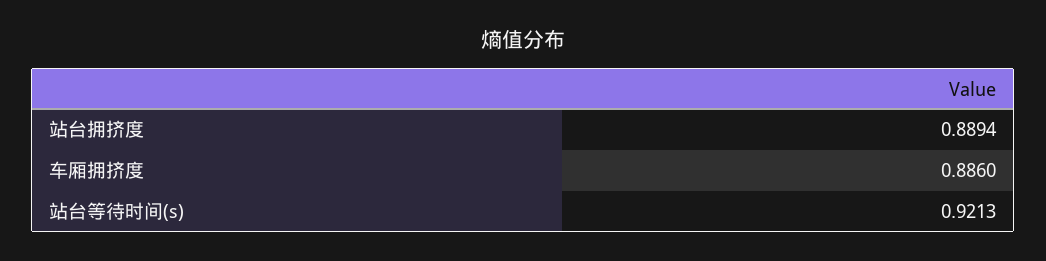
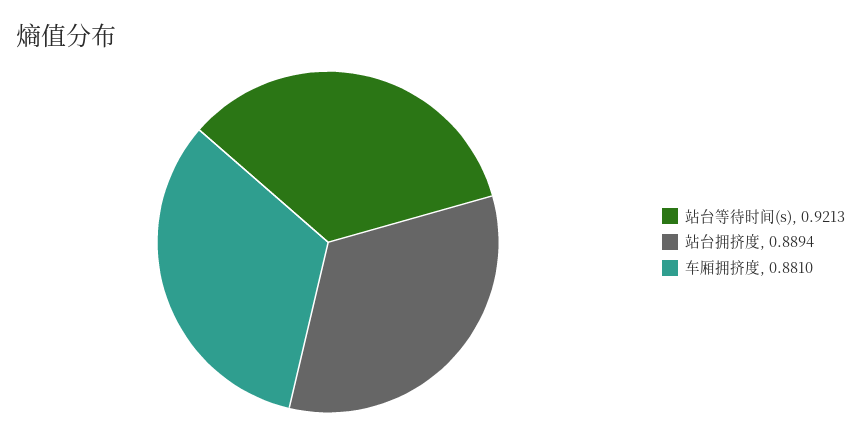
  {
    "站台拥挤度": 0.8894,
-   "车厢拥挤度": 0.886,
+   "车厢拥挤度": 0.881,
    "站台等待时间(s)": 0.9213
  }

